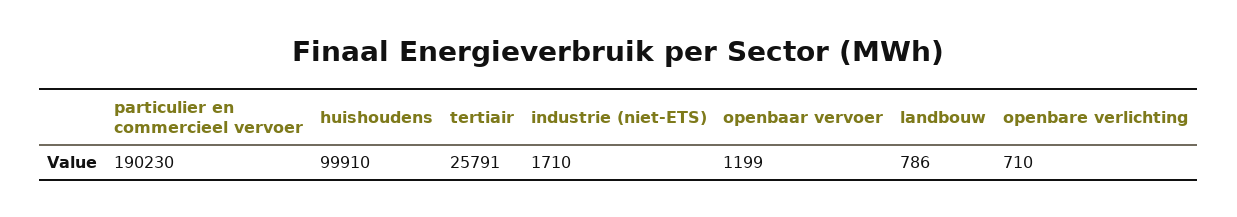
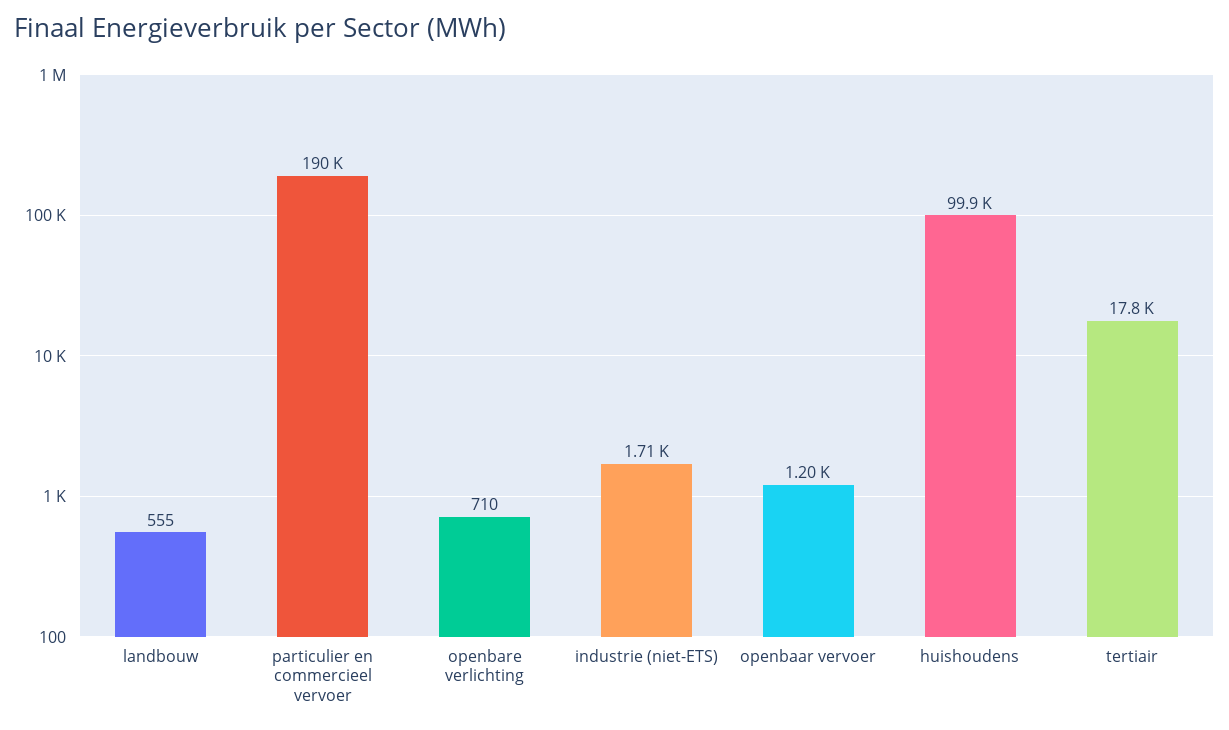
  {
    "particulier en commercieel vervoer": 190230,
    "huishoudens": 99910,
-   "tertiair": 25791,
+   "tertiair": 17800,
    "industrie (niet-ETS)": 1710,
    "openbaar vervoer": 1199,
-   "landbouw": 786,
+   "landbouw": 555,
    "openbare verlichting": 710
  }

